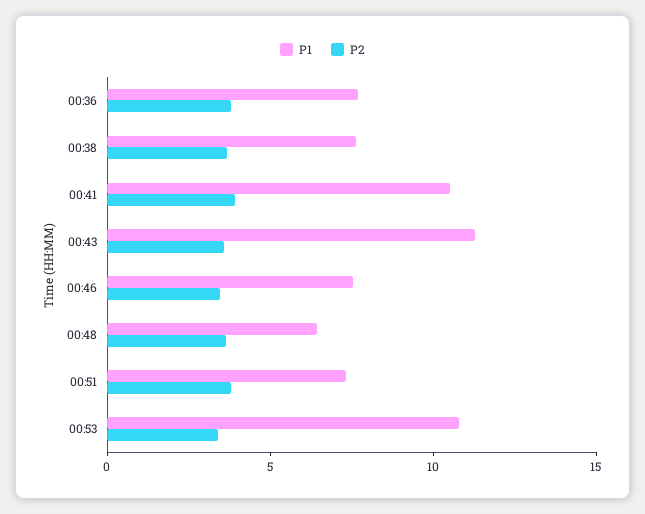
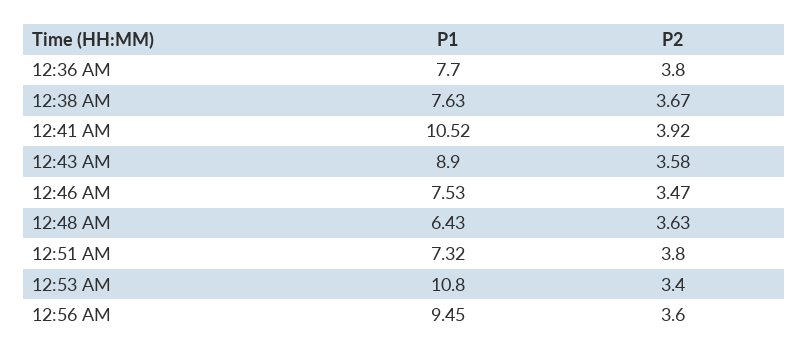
  {
    "P1": {
      "00:36": 7.7,
      "00:38": 7.63,
      "00:41": 10.52,
-     "00:43": 11,
+     "00:43": 8.9,
      "00:46": 7.53,
      "00:48": 6.43,
      "00:51": 7.32,
-     "00:53": 10.8
+     "00:53": 10.8,
+     "12:56 AM": 9.45
    },
    "P2": {
      "00:36": 3.8,
      "00:38": 3.67,
      "00:41": 3.92,
      "00:43": 3.58,
      "00:46": 3.47,
      "00:48": 3.63,
      "00:51": 3.8,
-     "00:53": 3.4
+     "00:53": 3.4,
+     "12:56 AM": 3.6
    }
  }

